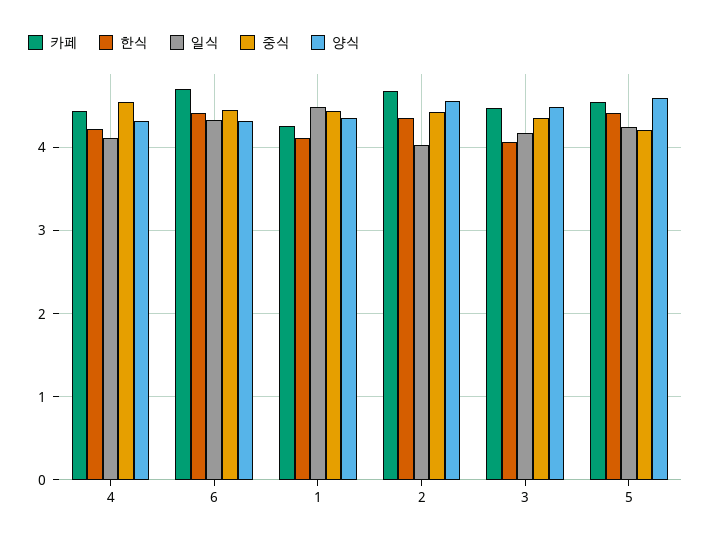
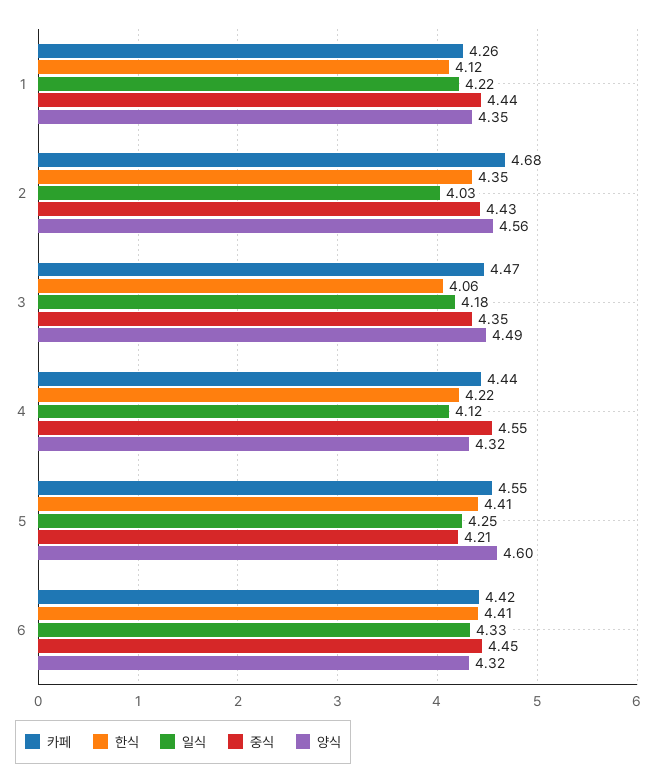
  {
    "카페": {
      "4": 4.44,
-     "6": 4.7,
+     "6": 4.42,
      "1": 4.26,
      "2": 4.68,
      "3": 4.47,
      "5": 4.55
    },
    "한식": {
      "4": 4.22,
      "6": 4.41,
      "1": 4.12,
      "2": 4.35,
      "3": 4.06,
      "5": 4.41
    },
    "일식": {
      "4": 4.12,
      "6": 4.33,
-     "1": 4.5,
+     "1": 4.22,
      "2": 4.03,
      "3": 4.18,
      "5": 4.25
    },
    "중식": {
      "4": 4.55,
      "6": 4.45,
      "1": 4.44,
      "2": 4.43,
      "3": 4.35,
      "5": 4.21
    },
    "양식": {
      "4": 4.32,
      "6": 4.32,
      "1": 4.35,
      "2": 4.56,
      "3": 4.49,
      "5": 4.6
    }
  }

